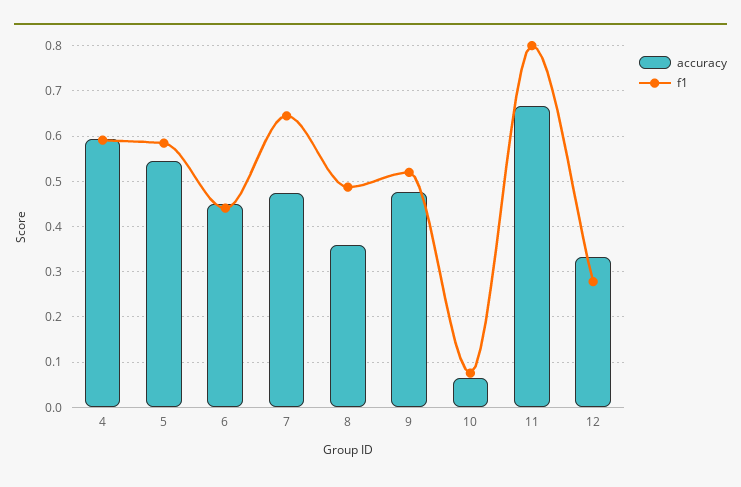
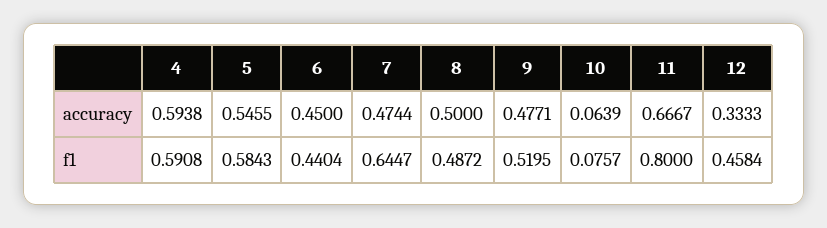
  {
    "accuracy": {
      "4": 0.5938,
      "5": 0.5455,
      "6": 0.45,
      "7": 0.4744,
-     "8": 0.36,
+     "8": 0.5,
      "9": 0.4771,
      "10": 0.0639,
      "11": 0.6667,
      "12": 0.3333
    },
    "f1": {
      "4": 0.5908,
      "5": 0.5843,
      "6": 0.4404,
      "7": 0.6447,
      "8": 0.4872,
      "9": 0.5195,
      "10": 0.0757,
      "11": 0.8,
-     "12": 0.28
+     "12": 0.4584
    }
  }

